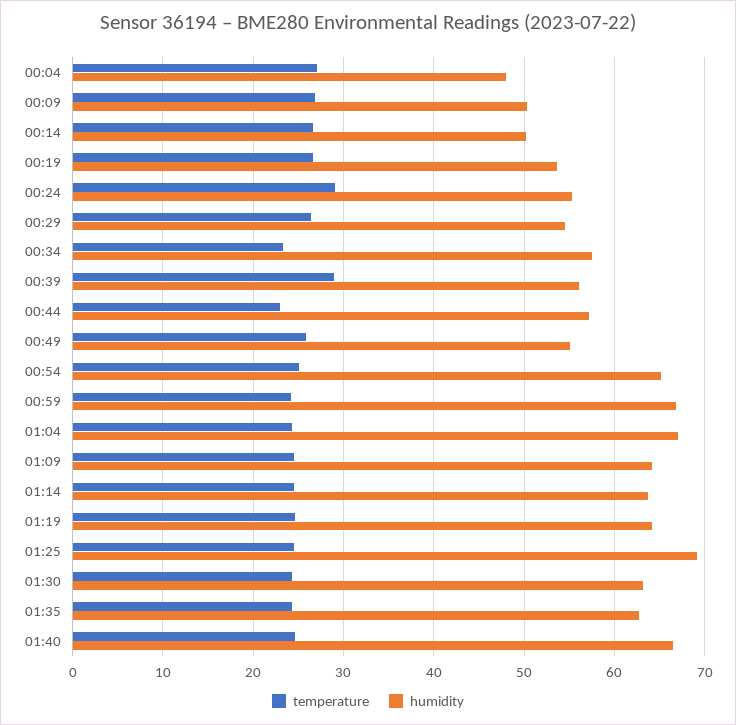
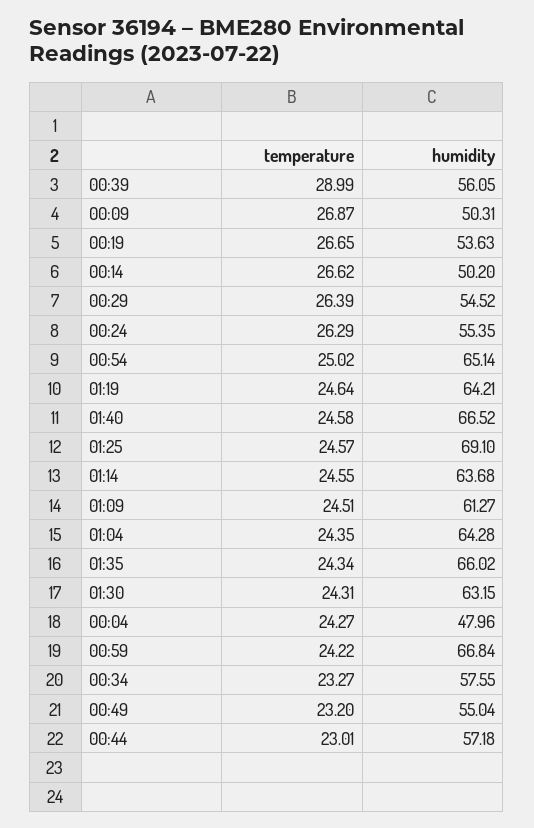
  {
    "temperature": {
-     "00:04": 27,
+     "00:04": 24.27,
      "00:09": 26.87,
      "00:14": 26.62,
      "00:19": 26.65,
-     "00:24": 29,
+     "00:24": 26.29,
      "00:29": 26.39,
      "00:34": 23.27,
      "00:39": 28.99,
      "00:44": 23.01,
-     "00:49": 26,
+     "00:49": 23.2,
      "00:54": 25.02,
      "00:59": 24.22,
      "01:04": 24.35,
      "01:09": 24.51,
      "01:14": 24.55,
      "01:19": 24.64,
      "01:25": 24.57,
      "01:30": 24.31,
      "01:35": 24.34,
      "01:40": 24.58
    },
    "humidity": {
      "00:04": 47.96,
      "00:09": 50.31,
      "00:14": 50.2,
      "00:19": 53.63,
      "00:24": 55.35,
      "00:29": 54.52,
      "00:34": 57.55,
      "00:39": 56.05,
      "00:44": 57.18,
      "00:49": 55.04,
      "00:54": 65.14,
      "00:59": 66.84,
-     "01:04": 67,
+     "01:04": 64.28,
-     "01:09": 64,
+     "01:09": 61.27,
      "01:14": 63.68,
      "01:19": 64.21,
      "01:25": 69.1,
      "01:30": 63.15,
-     "01:35": 63,
+     "01:35": 66.02,
      "01:40": 66.52
    }
  }

